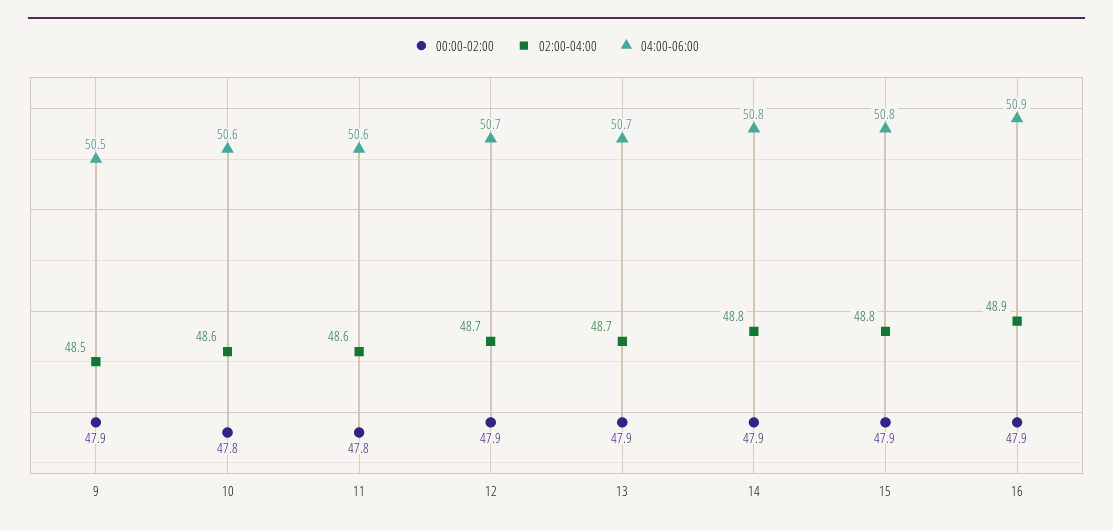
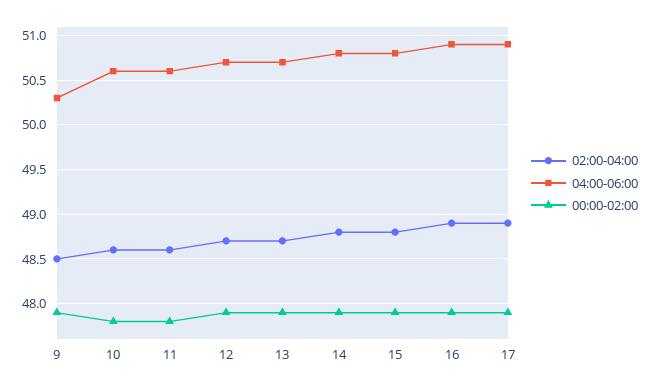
  {
    "00:00-02:00": {
      "9": 47.9,
      "10": 47.8,
      "11": 47.8,
      "12": 47.9,
      "13": 47.9,
      "14": 47.9,
      "15": 47.9,
-     "16": 47.9
+     "16": 47.9,
+     "17": 47.9
    },
    "02:00-04:00": {
      "9": 48.5,
      "10": 48.6,
      "11": 48.6,
      "12": 48.7,
      "13": 48.7,
      "14": 48.8,
      "15": 48.8,
-     "16": 48.9
+     "16": 48.9,
+     "17": 48.9
    },
    "04:00-06:00": {
-     "9": 50.5,
+     "9": 50.3,
      "10": 50.6,
      "11": 50.6,
      "12": 50.7,
      "13": 50.7,
      "14": 50.8,
      "15": 50.8,
-     "16": 50.9
+     "16": 50.9,
+     "17": 50.9
    }
  }

